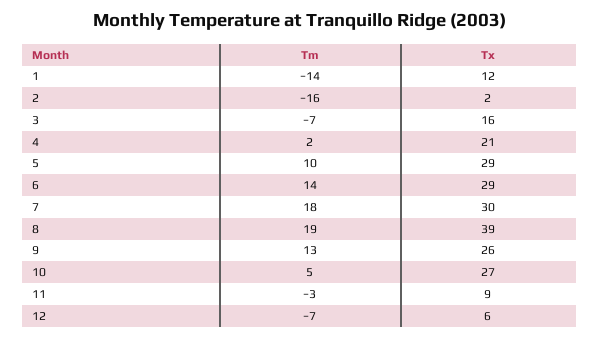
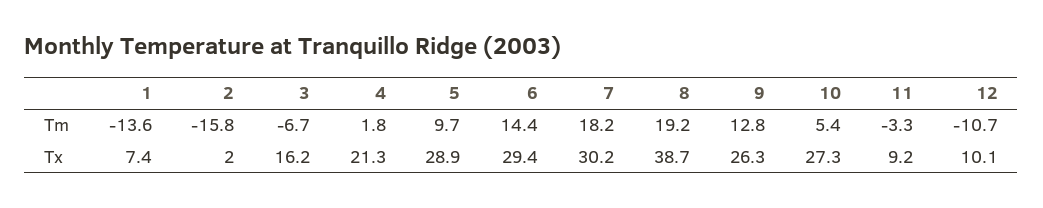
  {
    "Tm": {
      "1": -13.6,
      "2": -15.8,
      "3": -6.7,
      "4": 1.8,
      "5": 9.7,
      "6": 14.4,
      "7": 18.2,
      "8": 19.2,
      "9": 12.8,
      "10": 5.4,
      "11": -3.3,
-     "12": -7
+     "12": -10.7
    },
    "Tx": {
-     "1": 12,
+     "1": 7.4,
      "2": 2,
      "3": 16.2,
      "4": 21.3,
      "5": 28.9,
      "6": 29.4,
      "7": 30.2,
      "8": 38.7,
      "9": 26.3,
      "10": 27.3,
      "11": 9.2,
-     "12": 6
+     "12": 10.1
    }
  }

